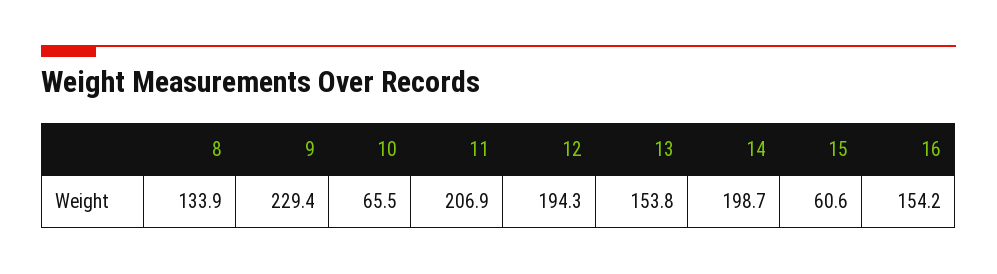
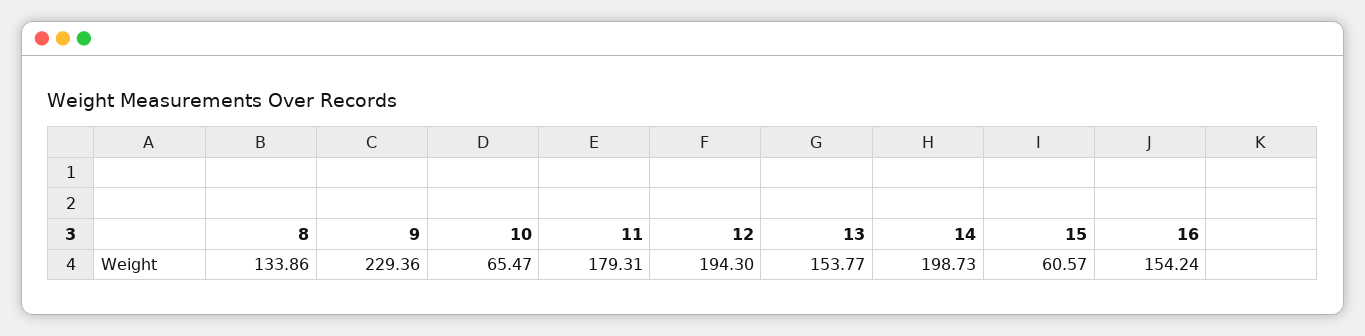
  {
    "8": 133.86,
    "9": 229.36,
    "10": 65.47,
-   "11": 206.9,
+   "11": 179.31,
    "12": 194.3,
    "13": 153.77,
    "14": 198.73,
    "15": 60.57,
    "16": 154.24
  }

